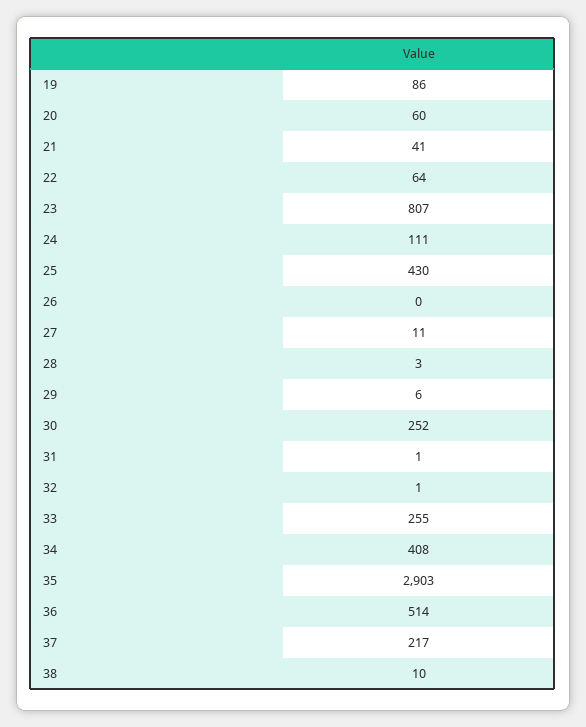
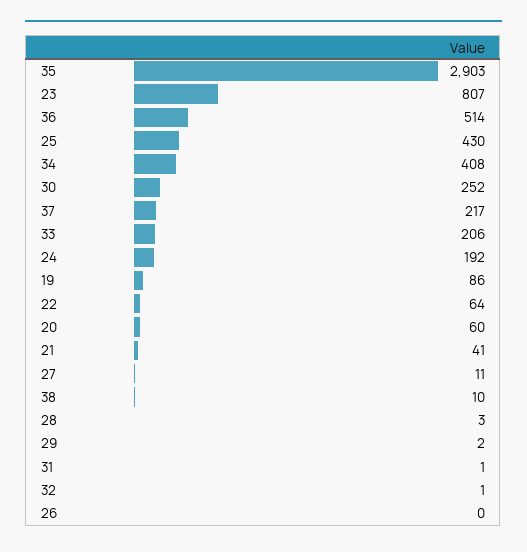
  {
    "19": 86,
    "20": 60,
    "21": 41,
    "22": 64,
    "23": 807,
-   "24": 111,
+   "24": 192,
    "25": 430,
    "26": 0,
    "27": 11,
    "28": 3,
-   "29": 6,
+   "29": 2,
    "30": 252,
    "31": 1,
    "32": 1,
-   "33": 255,
+   "33": 206,
    "34": 408,
    "35": 2903,
    "36": 514,
    "37": 217,
    "38": 10
  }

